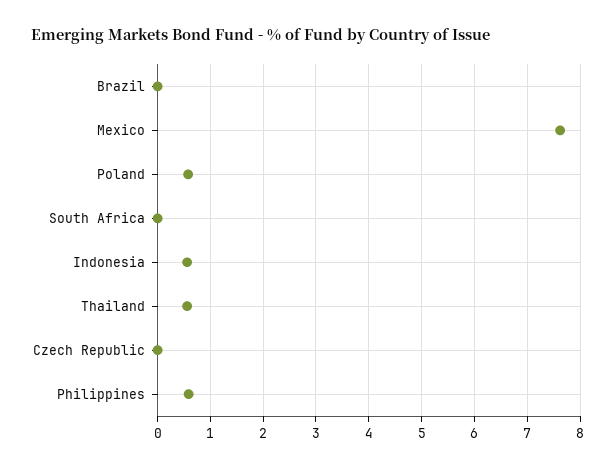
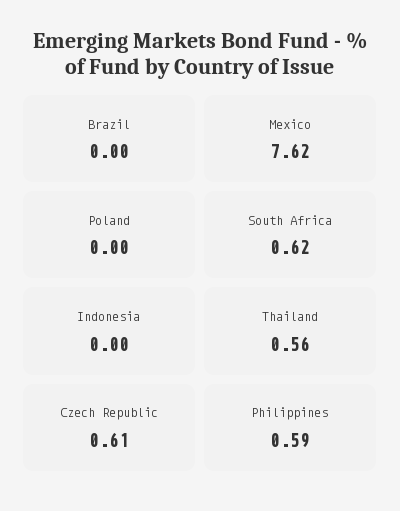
  {
    "Brazil": 0,
    "Mexico": 7.62,
-   "Poland": 0.6,
+   "Poland": 0,
-   "South Africa": 0,
+   "South Africa": 0.62,
-   "Indonesia": 0.6,
+   "Indonesia": 0,
    "Thailand": 0.56,
-   "Czech Republic": 0,
+   "Czech Republic": 0.61,
    "Philippines": 0.59
  }

